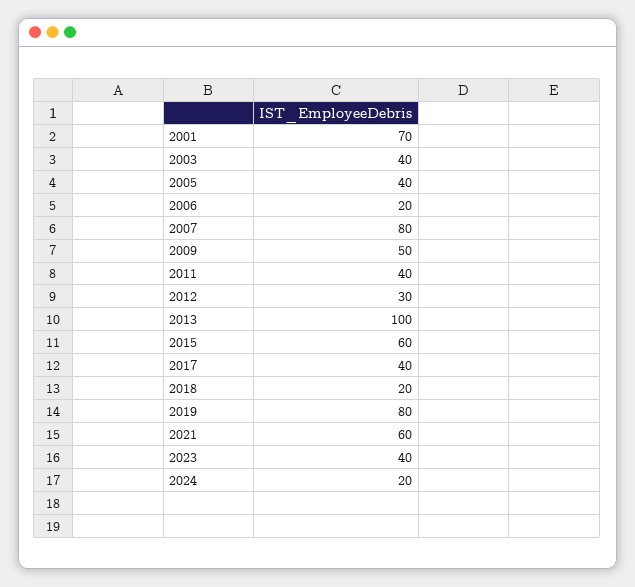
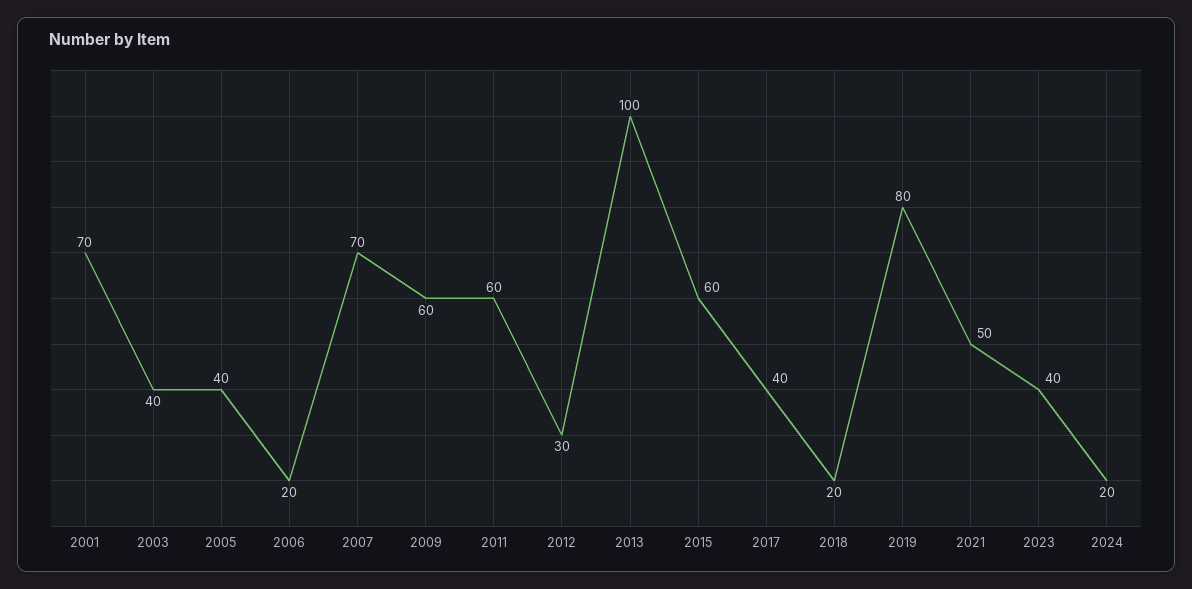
  {
    "2001": 70,
    "2003": 40,
    "2005": 40,
    "2006": 20,
-   "2007": 80,
+   "2007": 70,
-   "2009": 50,
+   "2009": 60,
-   "2011": 40,
+   "2011": 60,
    "2012": 30,
    "2013": 100,
    "2015": 60,
    "2017": 40,
    "2018": 20,
    "2019": 80,
-   "2021": 60,
+   "2021": 50,
    "2023": 40,
    "2024": 20
  }

